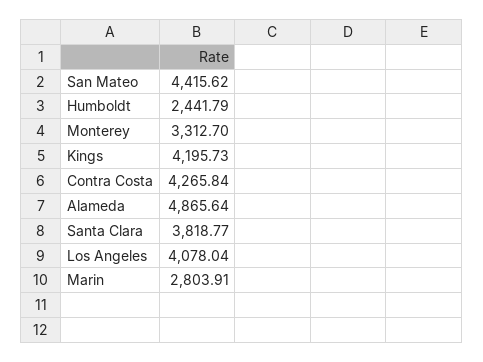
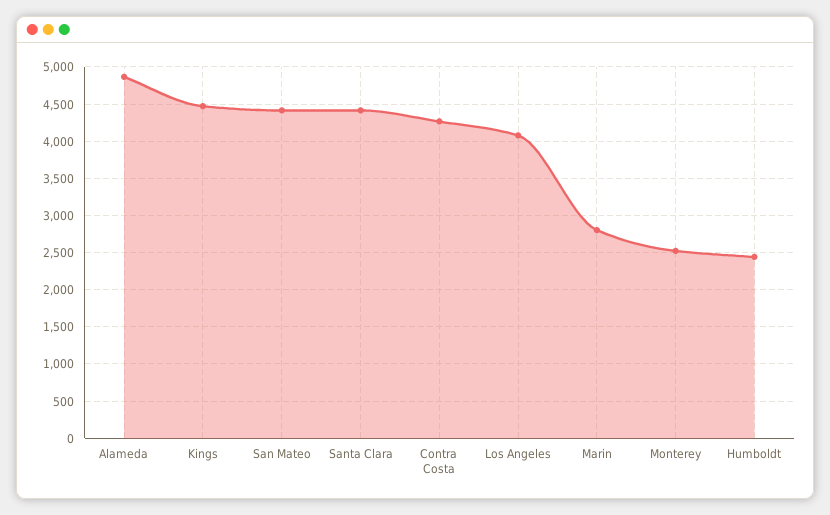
  {
    "San Mateo": 4415.62,
    "Humboldt": 2441.79,
-   "Monterey": 3312.7,
+   "Monterey": 2500,
-   "Kings": 4195.73,
+   "Kings": 4500,
    "Contra Costa": 4265.84,
    "Alameda": 4865.64,
-   "Santa Clara": 3818.77,
+   "Santa Clara": 4400,
    "Los Angeles": 4078.04,
    "Marin": 2803.91
  }

